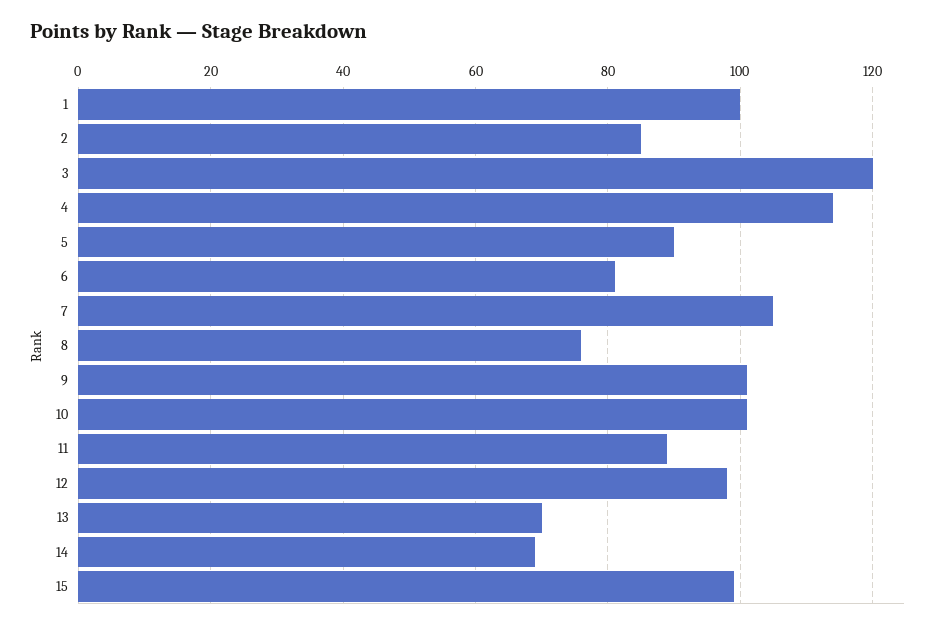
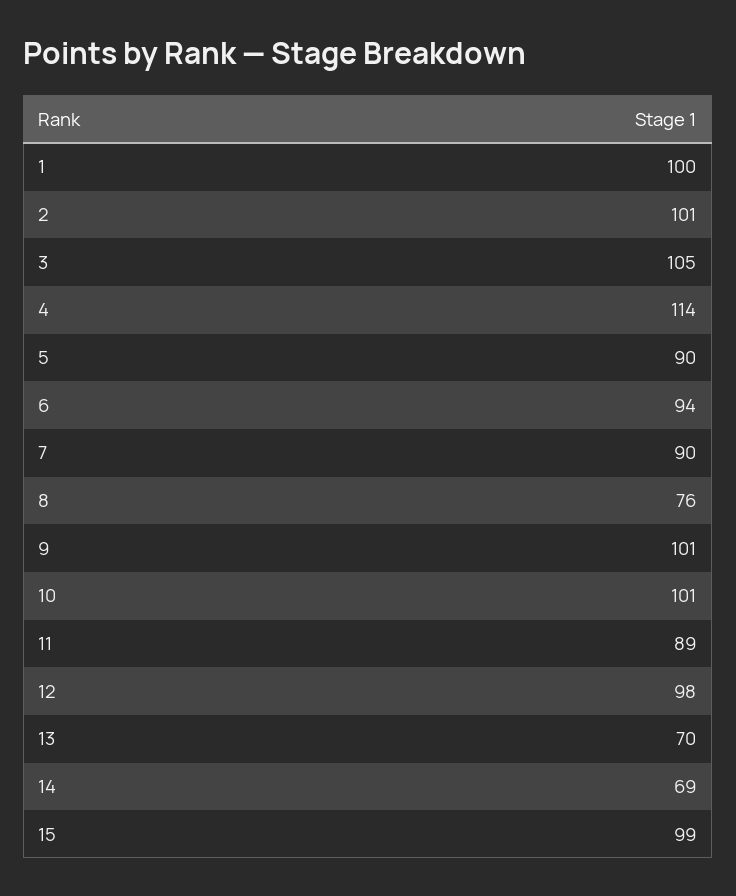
  {
    "1": 100,
-   "2": 85,
+   "2": 101,
-   "3": 120,
+   "3": 105,
    "4": 114,
    "5": 90,
-   "6": 80,
+   "6": 94,
-   "7": 105,
+   "7": 90,
    "8": 76,
    "9": 101,
    "10": 101,
    "11": 89,
    "12": 98,
    "13": 70,
    "14": 69,
    "15": 99
  }

